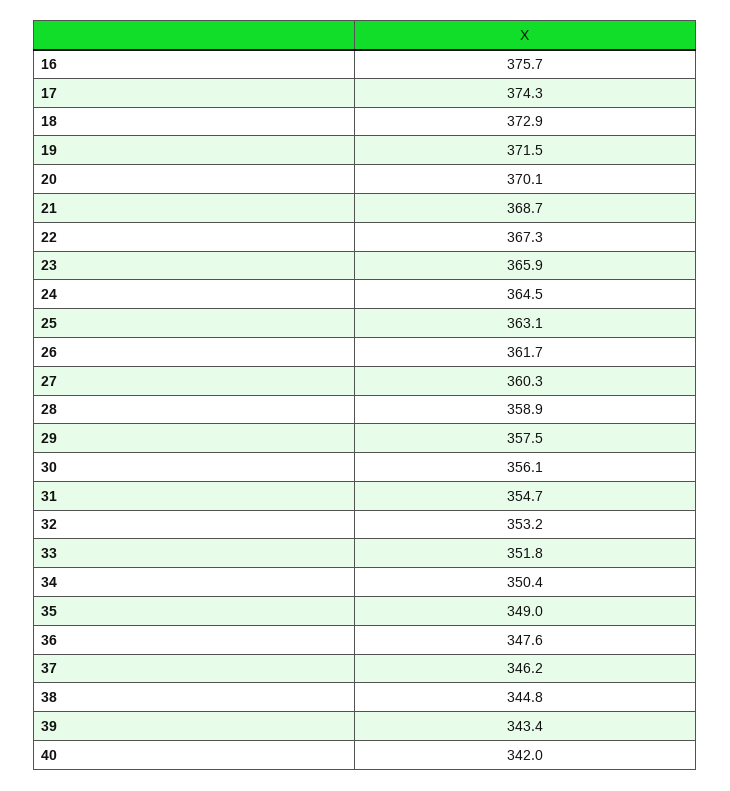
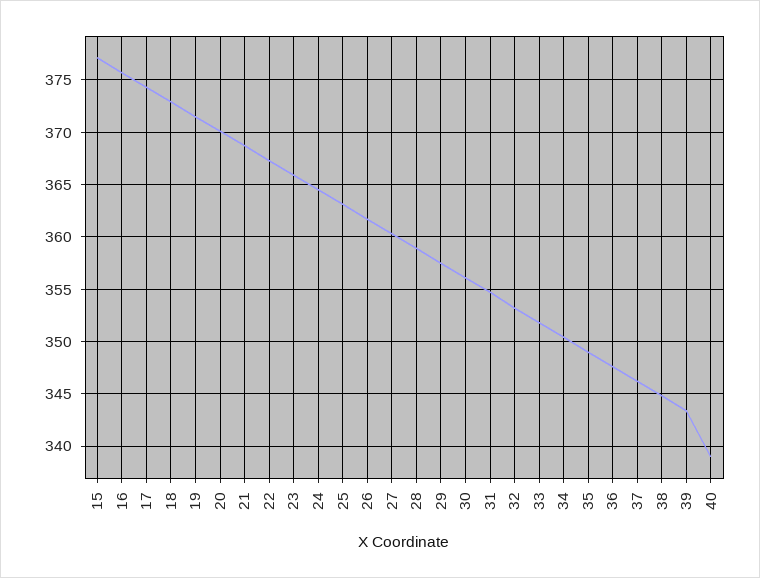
  {
    "16": 375.7,
    "17": 374.3,
    "18": 372.9,
    "19": 371.5,
    "20": 370.1,
    "21": 368.7,
    "22": 367.3,
    "23": 365.9,
    "24": 364.5,
    "25": 363.1,
    "26": 361.7,
    "27": 360.3,
    "28": 358.9,
    "29": 357.5,
    "30": 356.1,
    "31": 354.7,
    "32": 353.2,
    "33": 351.8,
    "34": 350.4,
    "35": 349,
    "36": 347.6,
    "37": 346.2,
    "38": 344.8,
    "39": 343.4,
-   "40": 342
+   "40": 339,
+   "15": 377
  }

